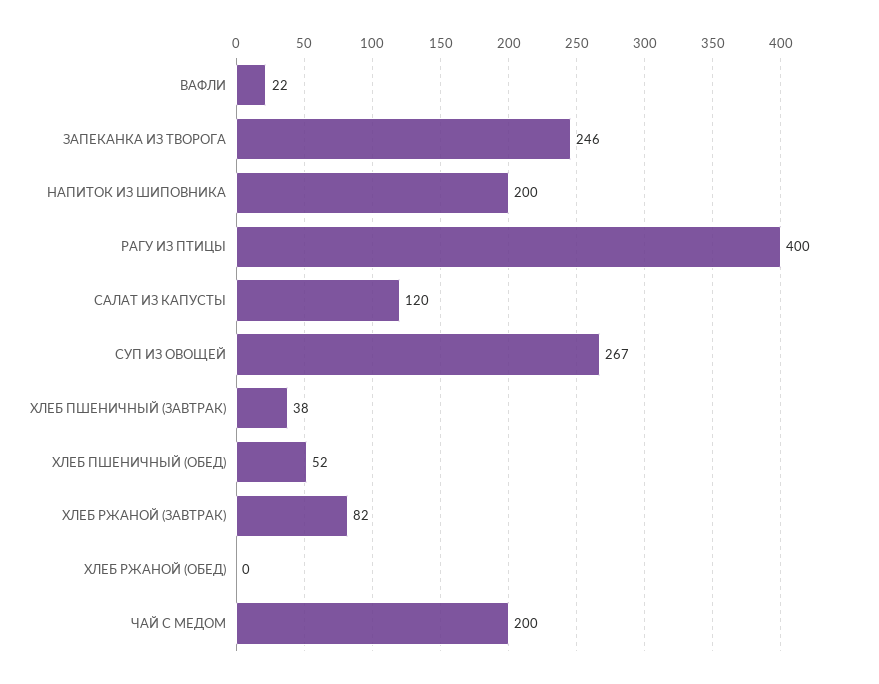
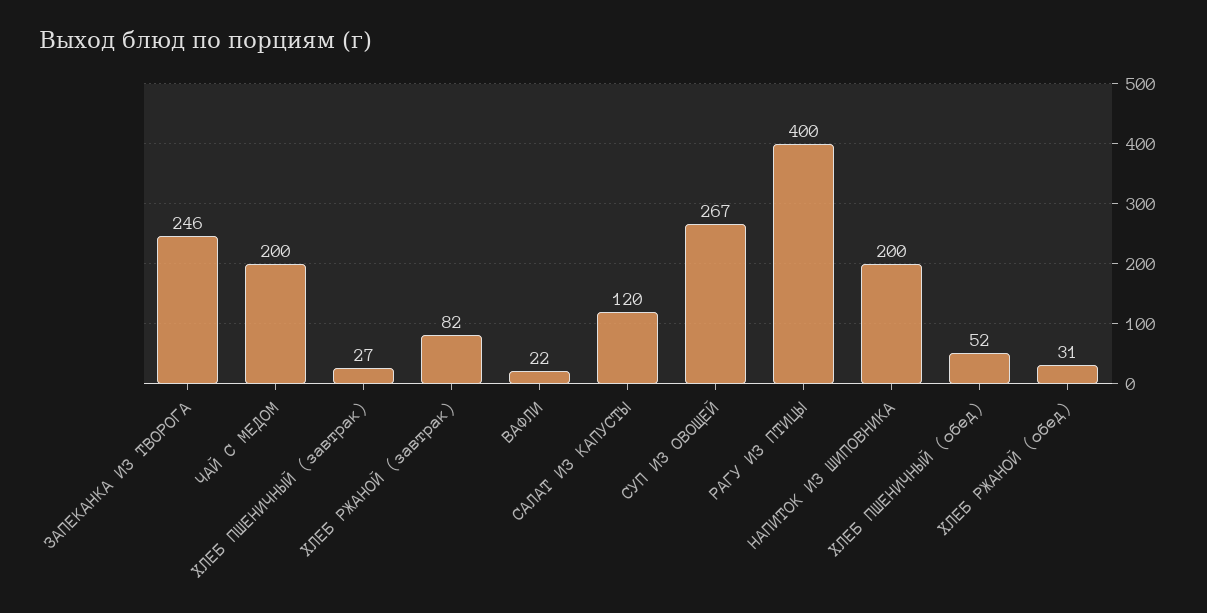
  {
    "ВАФЛИ": 22,
    "ЗАПЕКАНКА ИЗ ТВОРОГА": 246,
    "НАПИТОК ИЗ ШИПОВНИКА": 200,
    "РАГУ ИЗ ПТИЦЫ": 400,
    "САЛАТ ИЗ КАПУСТЫ": 120,
    "СУП ИЗ ОВОЩЕЙ": 267,
-   "ХЛЕБ ПШЕНИЧНЫЙ (ЗАВТРАК)": 38,
+   "ХЛЕБ ПШЕНИЧНЫЙ (ЗАВТРАК)": 27,
    "ХЛЕБ ПШЕНИЧНЫЙ (ОБЕД)": 52,
    "ХЛЕБ РЖАНОЙ (ЗАВТРАК)": 82,
-   "ХЛЕБ РЖАНОЙ (ОБЕД)": 0,
+   "ХЛЕБ РЖАНОЙ (ОБЕД)": 31,
    "ЧАЙ С МЕДОМ": 200
  }

